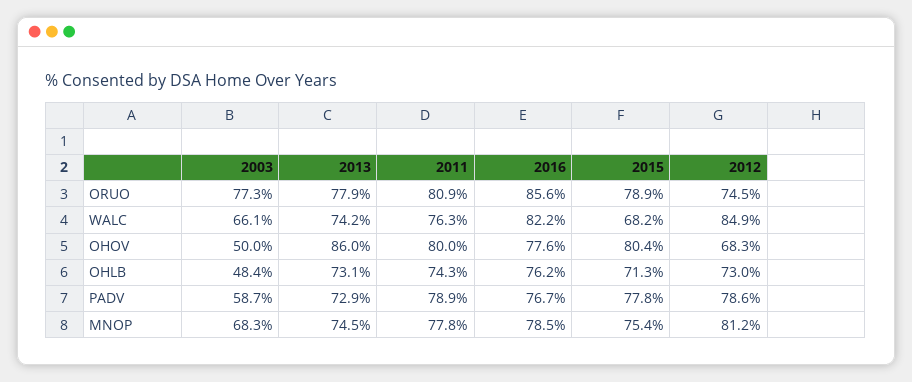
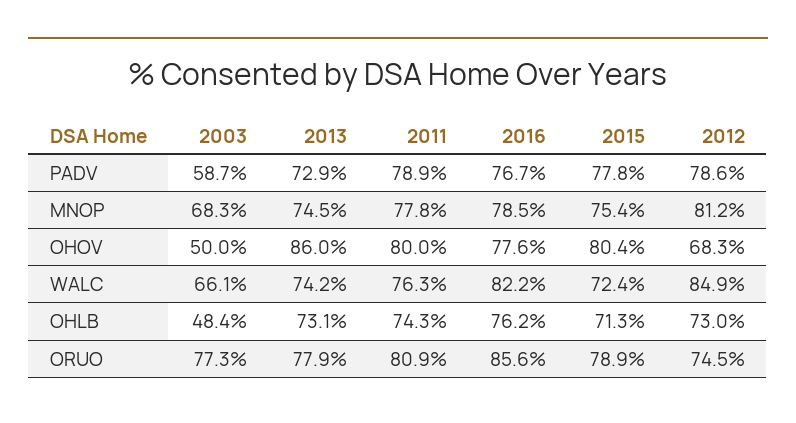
  {
    "2003": {
      "ORUO": 77.3,
      "WALC": 66.1,
      "OHOV": 50,
      "OHLB": 48.4,
      "PADV": 58.7,
      "MNOP": 68.3
    },
    "2013": {
      "ORUO": 77.9,
      "WALC": 74.2,
      "OHOV": 86,
      "OHLB": 73.1,
      "PADV": 72.9,
      "MNOP": 74.5
    },
    "2011": {
      "ORUO": 80.9,
      "WALC": 76.3,
      "OHOV": 80,
      "OHLB": 74.3,
      "PADV": 78.9,
      "MNOP": 77.8
    },
    "2016": {
      "ORUO": 85.6,
      "WALC": 82.2,
      "OHOV": 77.6,
      "OHLB": 76.2,
      "PADV": 76.7,
      "MNOP": 78.5
    },
    "2015": {
      "ORUO": 78.9,
-     "WALC": 68.2,
+     "WALC": 72.4,
      "OHOV": 80.4,
      "OHLB": 71.3,
      "PADV": 77.8,
      "MNOP": 75.4
    },
    "2012": {
      "ORUO": 74.5,
      "WALC": 84.9,
      "OHOV": 68.3,
      "OHLB": 73,
      "PADV": 78.6,
      "MNOP": 81.2
    }
  }

